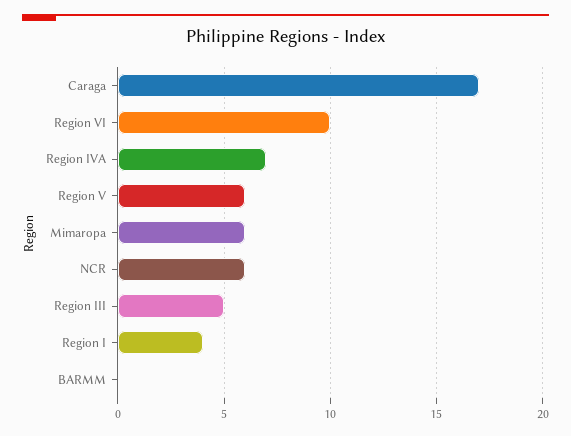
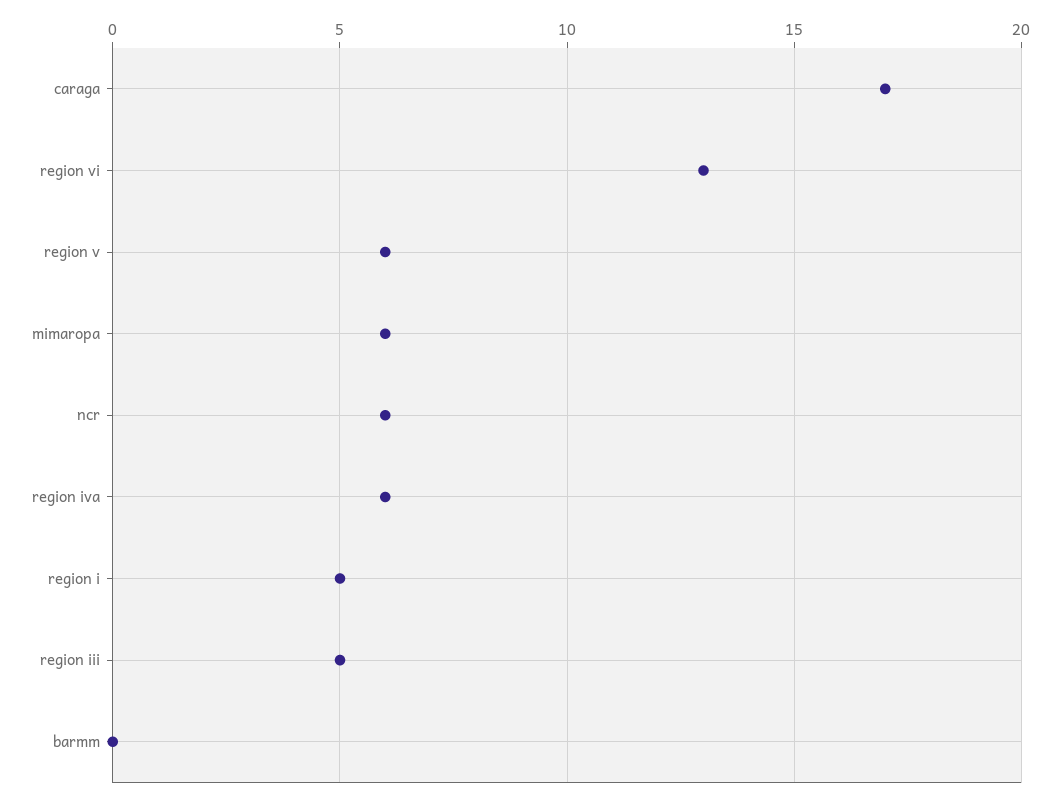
  {
    "Caraga": 17,
-   "Region VI": 10,
+   "Region VI": 13,
-   "Region IVA": 7,
+   "Region IVA": 6,
    "Region V": 6,
    "Mimaropa": 6,
    "NCR": 6,
    "Region III": 5,
-   "Region I": 4,
+   "Region I": 5,
    "BARMM": 0
  }

